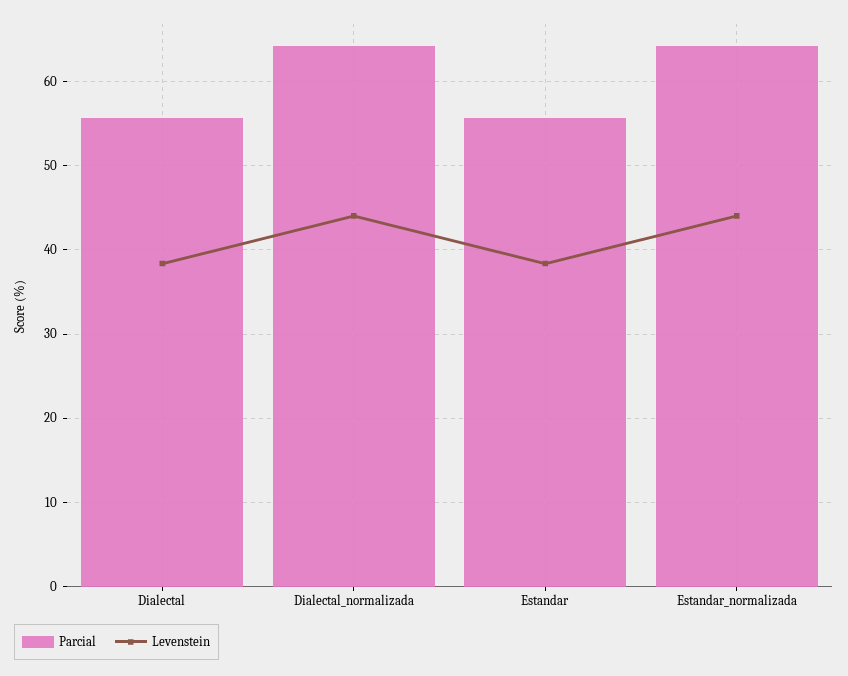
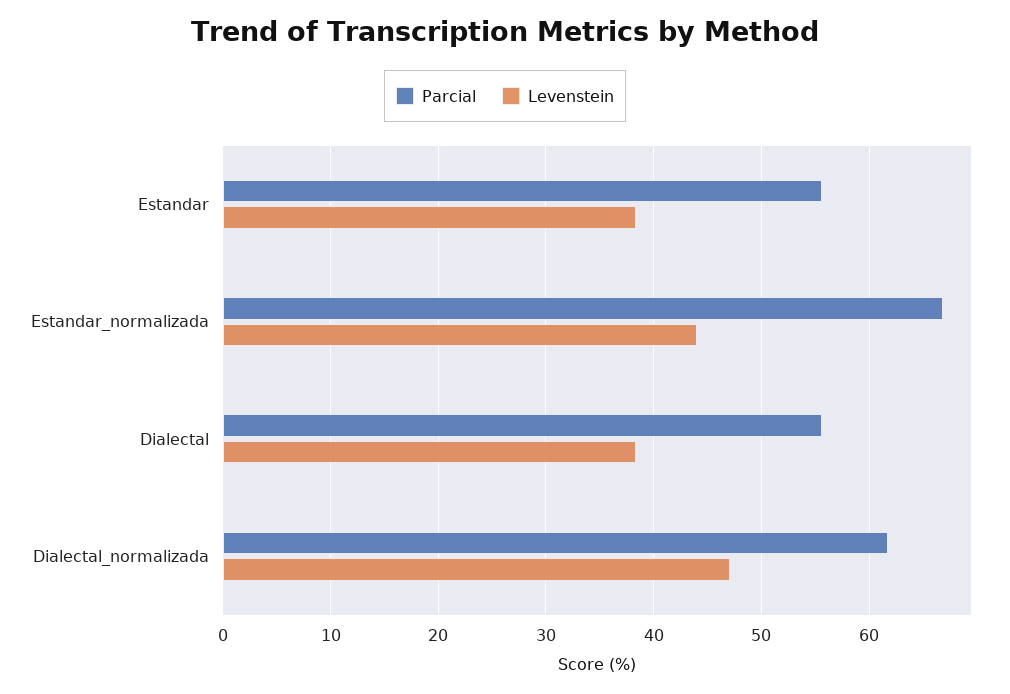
  {
    "Parcial": {
      "Dialectal": 56,
-     "Dialectal_normalizada": 64,
+     "Dialectal_normalizada": 62,
      "Estandar": 56,
-     "Estandar_normalizada": 64
+     "Estandar_normalizada": 67
    },
    "Levenstein": {
      "Dialectal": 38,
-     "Dialectal_normalizada": 44,
+     "Dialectal_normalizada": 47,
      "Estandar": 38,
      "Estandar_normalizada": 44
    }
  }

